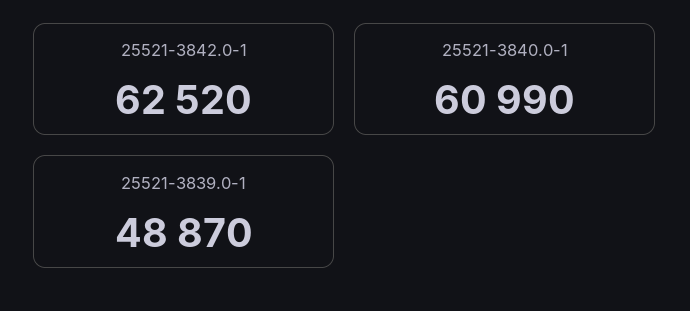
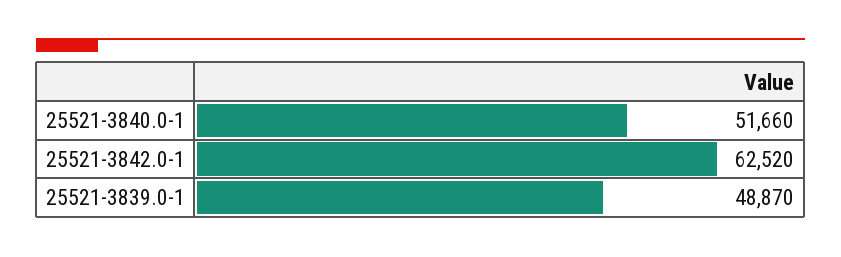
  {
    "25521-3842.0-1": 62520,
-   "25521-3840.0-1": 60990,
+   "25521-3840.0-1": 51660,
    "25521-3839.0-1": 48870
  }

